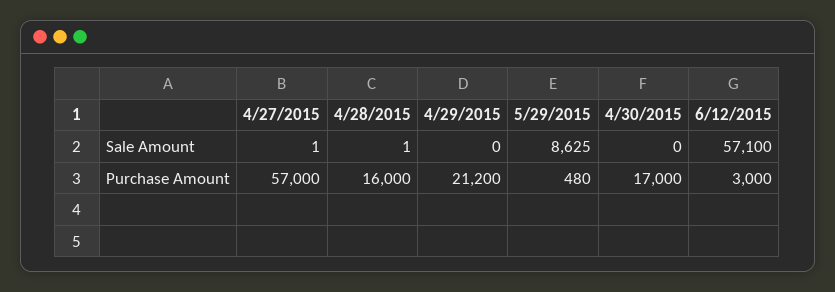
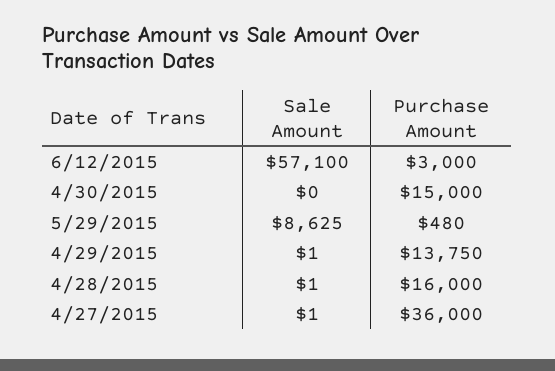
  {
    "4/27/2015": {
      "Sale Amount": 1,
-     "Purchase Amount": 57000
+     "Purchase Amount": 36000
    },
    "4/28/2015": {
      "Sale Amount": 1,
      "Purchase Amount": 16000
    },
    "4/29/2015": {
-     "Sale Amount": 0,
+     "Sale Amount": 1,
-     "Purchase Amount": 21200
+     "Purchase Amount": 13750
    },
    "5/29/2015": {
      "Sale Amount": 8625,
      "Purchase Amount": 480
    },
    "4/30/2015": {
      "Sale Amount": 0,
-     "Purchase Amount": 17000
+     "Purchase Amount": 15000
    },
    "6/12/2015": {
      "Sale Amount": 57100,
      "Purchase Amount": 3000
    }
  }

